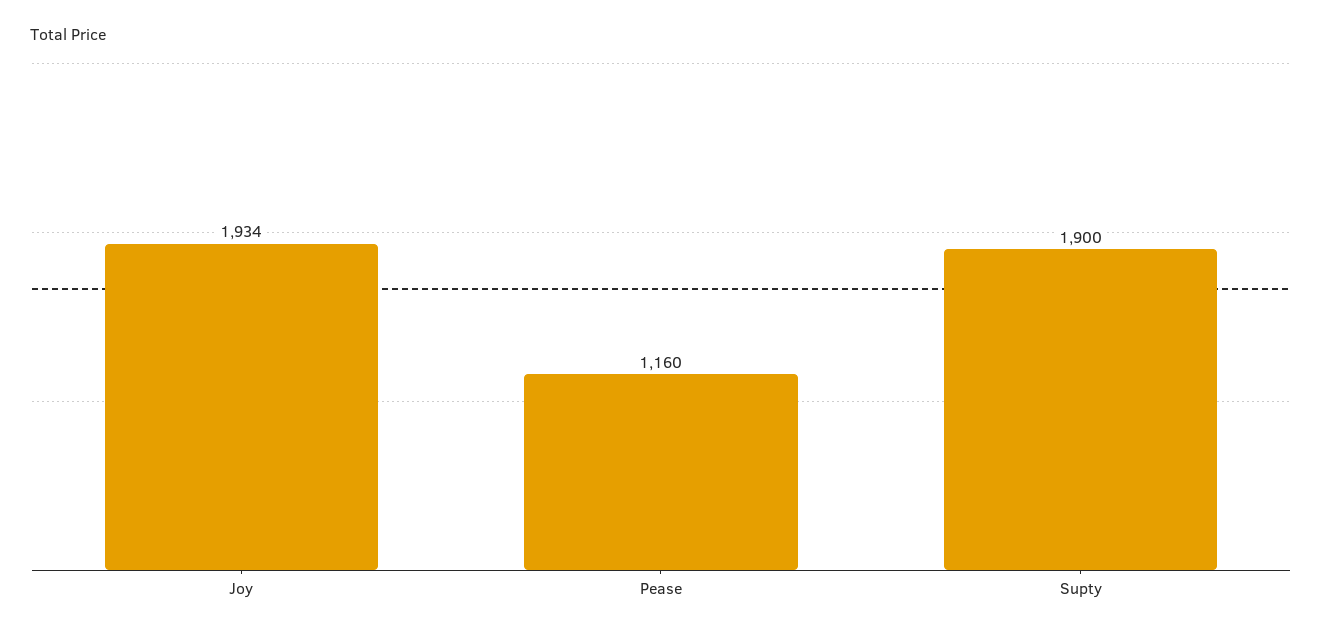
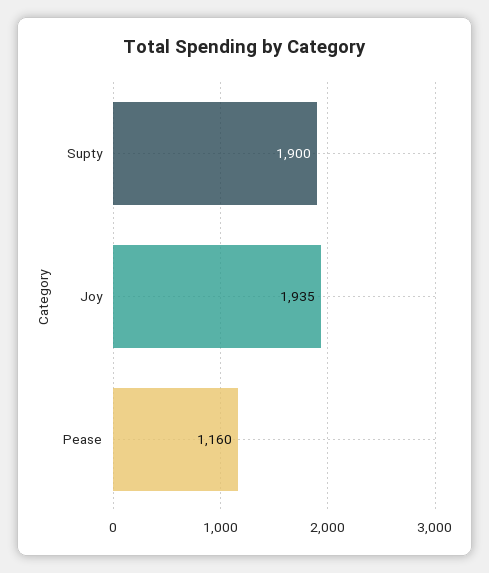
  {
-   "Joy": 1934,
+   "Joy": 1935,
    "Pease": 1160,
    "Supty": 1900
  }

